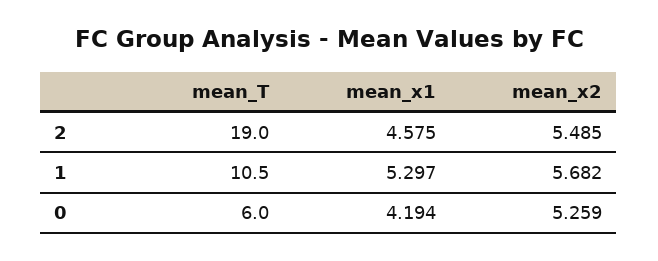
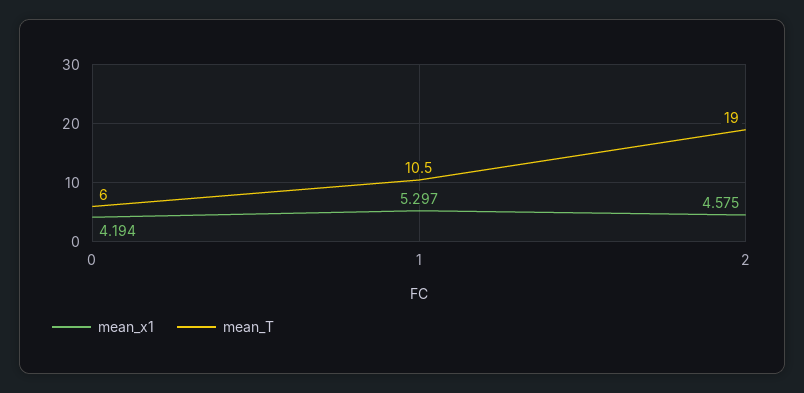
  {
    "mean_T": {
      "2": 19,
      "1": 10.5,
      "0": 6
    },
    "mean_x1": {
      "2": 4.575,
      "1": 5.297,
      "0": 4.194
-   },
+   }
-   "mean_x2": {
-     "2": 5.485,
-     "1": 5.682,
-     "0": 5.259
-   }
  }

